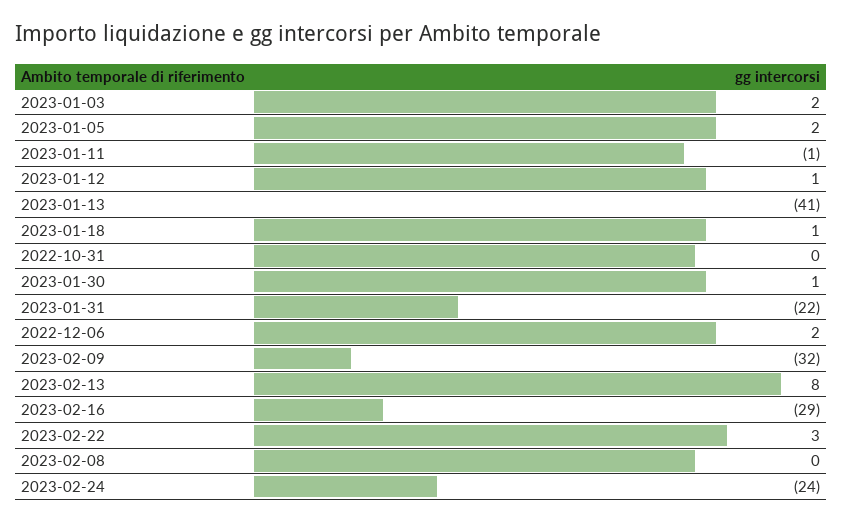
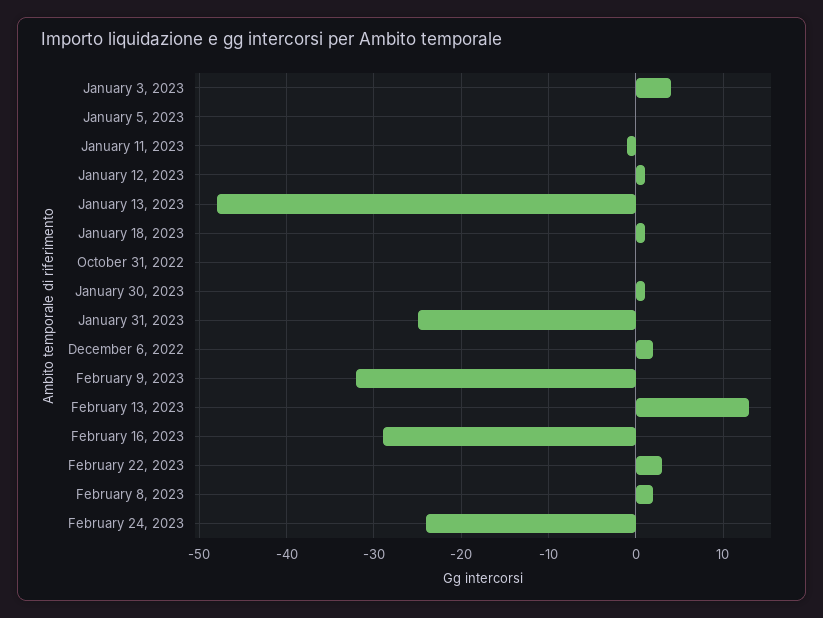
  {
-   "2023-01-03": 2,
+   "2023-01-03": 4,
-   "2023-01-05": 2,
+   "2023-01-05": 0,
    "2023-01-11": -1,
    "2023-01-12": 1,
-   "2023-01-13": -41,
+   "2023-01-13": -48,
    "2023-01-18": 1,
    "2022-10-31": 0,
    "2023-01-30": 1,
-   "2023-01-31": -22,
+   "2023-01-31": -25,
    "2022-12-06": 2,
    "2023-02-09": -32,
-   "2023-02-13": 8,
+   "2023-02-13": 13,
    "2023-02-16": -29,
    "2023-02-22": 3,
-   "2023-02-08": 0,
+   "2023-02-08": 2,
    "2023-02-24": -24
  }

